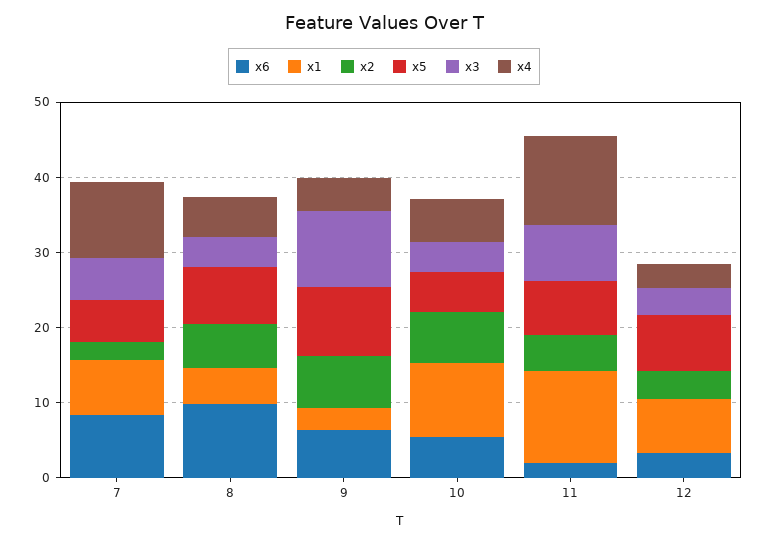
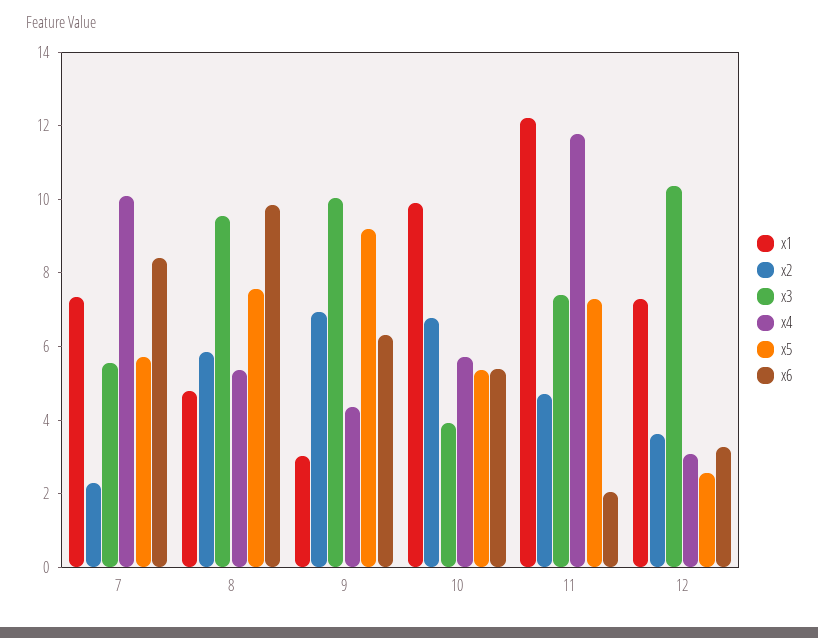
  {
    "x6": {
      "7": 8.5,
      "8": 10,
      "9": 6.5,
      "10": 5.5,
      "11": 2,
      "12": 3.5
    },
    "x1": {
      "7": 7.5,
      "8": 5,
      "9": 3,
      "10": 10,
      "11": 12,
      "12": 7.5
    },
    "x2": {
      "7": 2.5,
      "8": 6,
      "9": 7,
      "10": 7,
      "11": 4.5,
      "12": 3.5
    },
    "x5": {
      "7": 5.5,
      "8": 7.5,
      "9": 9,
      "10": 5.5,
      "11": 7.5,
-     "12": 8
+     "12": 2.5
    },
    "x3": {
      "7": 5.5,
-     "8": 4,
+     "8": 9.5,
      "9": 10,
      "10": 4,
      "11": 7.5,
-     "12": 4
+     "12": 10.5
    },
    "x4": {
      "7": 10,
      "8": 5.5,
      "9": 4.5,
      "10": 5.5,
      "11": 12,
      "12": 3
    }
  }

